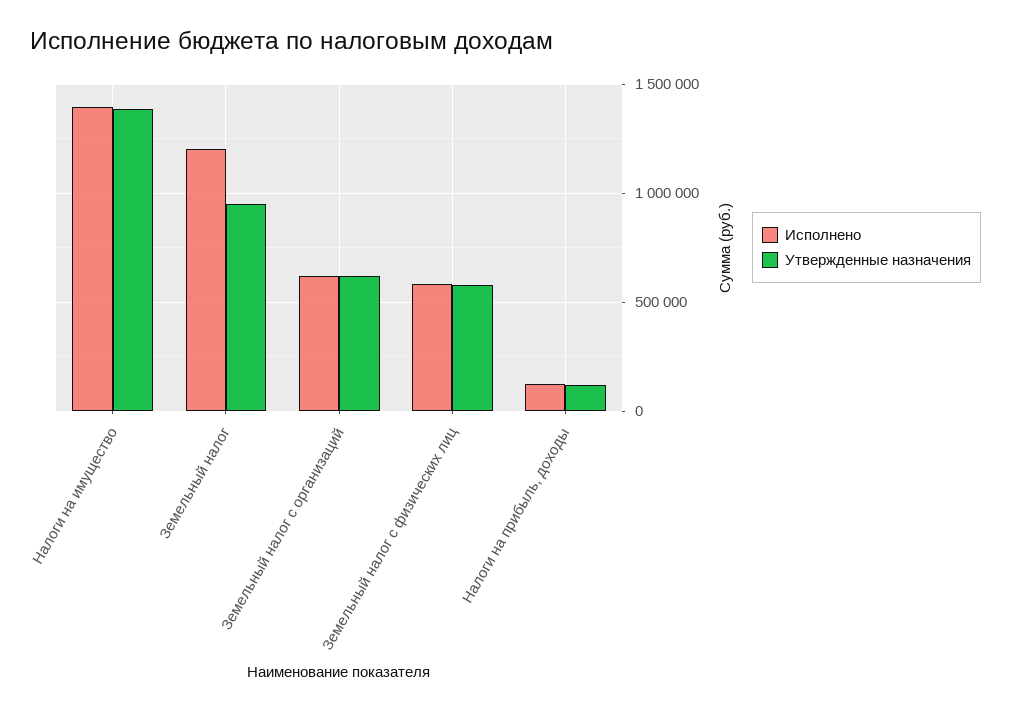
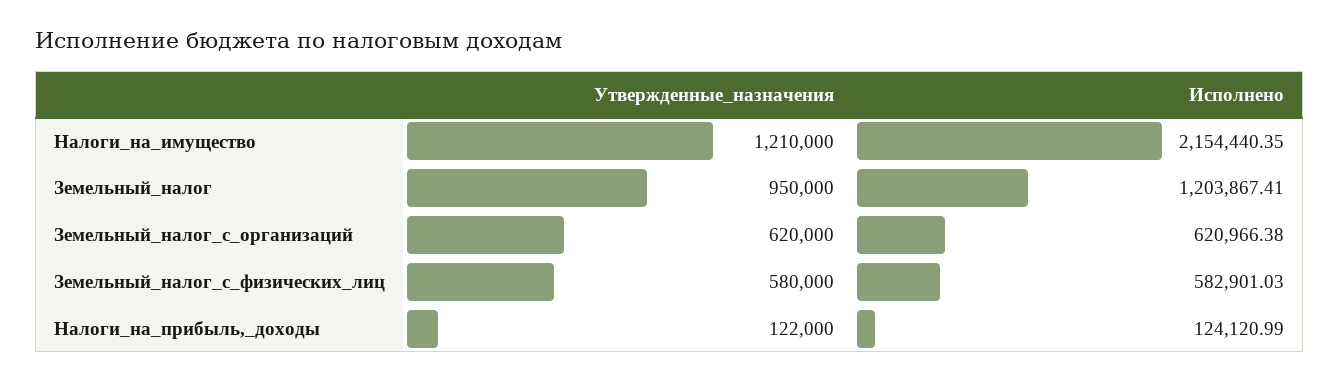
  {
    "Исполнено": {
-     "Налоги на имущество": 1400000,
+     "Налоги на имущество": 2154440.35,
      "Земельный налог": 1203867.41,
      "Земельный налог с организаций": 620966.38,
      "Земельный налог с физических лиц": 582901.03,
      "Налоги на прибыль, доходы": 124120.99
    },
    "Утвержденные назначения": {
-     "Налоги на имущество": 1400000,
+     "Налоги на имущество": 1210000,
      "Земельный налог": 950000,
      "Земельный налог с организаций": 620000,
      "Земельный налог с физических лиц": 580000,
      "Налоги на прибыль, доходы": 122000
    }
  }

